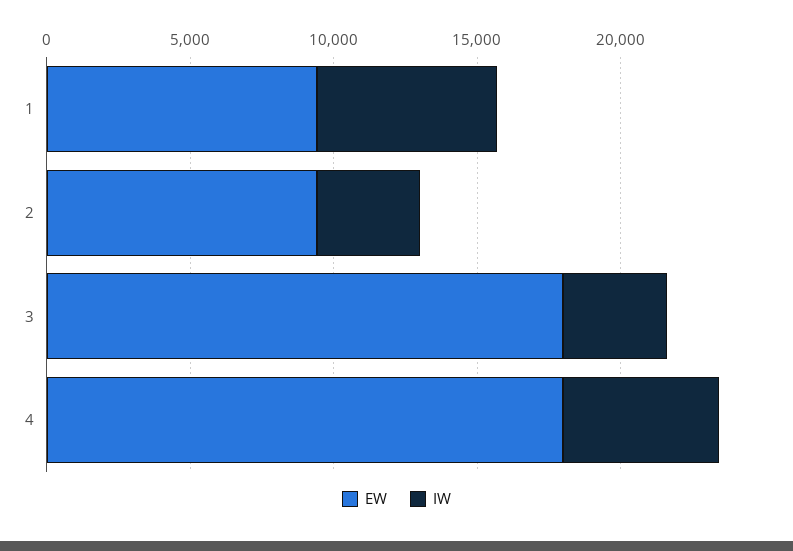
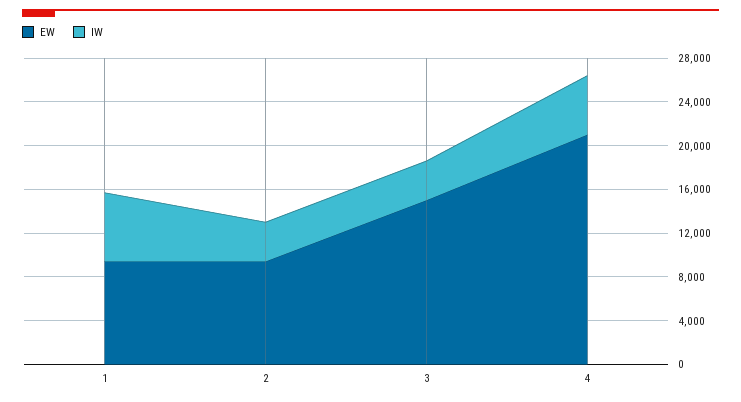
  {
    "EW": {
      "1": 9000,
      "2": 9000,
-     "3": 18000,
+     "3": 15000,
-     "4": 18000
+     "4": 21000
    },
    "IW": {
      "1": 6000,
      "2": 4000,
      "3": 4000,
      "4": 5000
    }
  }

